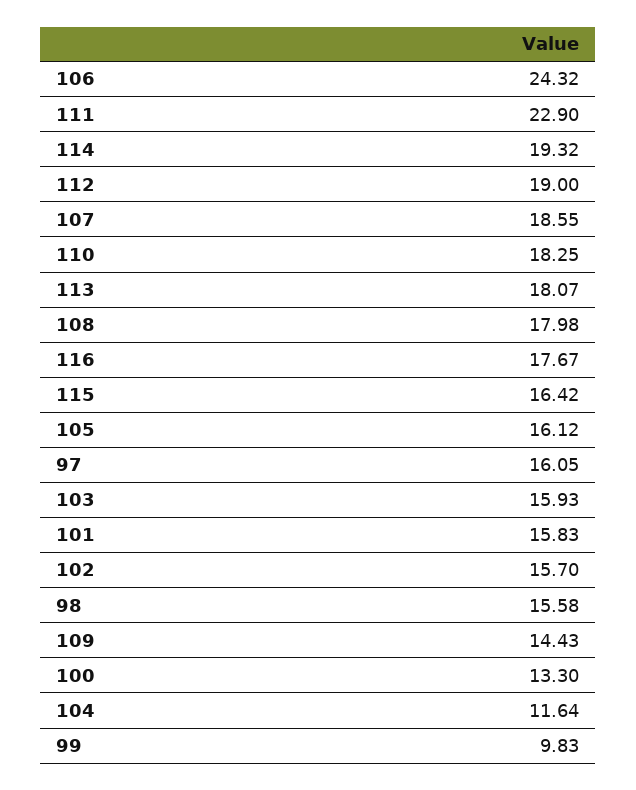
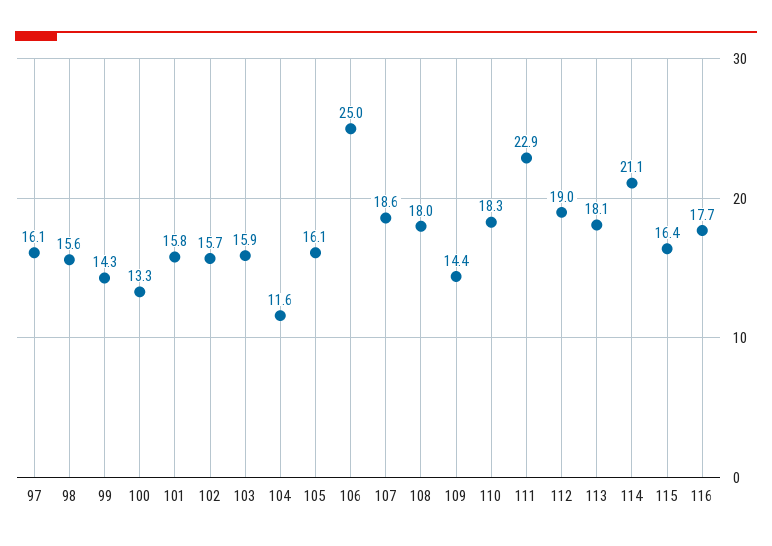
  {
-   "106": 24.32,
+   "106": 25,
    "111": 22.9,
-   "114": 19.32,
+   "114": 21.1,
    "112": 19,
    "107": 18.55,
    "110": 18.25,
    "113": 18.07,
    "108": 17.98,
    "116": 17.67,
    "115": 16.42,
    "105": 16.12,
    "97": 16.05,
    "103": 15.93,
    "101": 15.83,
    "102": 15.7,
    "98": 15.58,
    "109": 14.43,
    "100": 13.3,
    "104": 11.64,
-   "99": 9.83
+   "99": 14.3
  }

